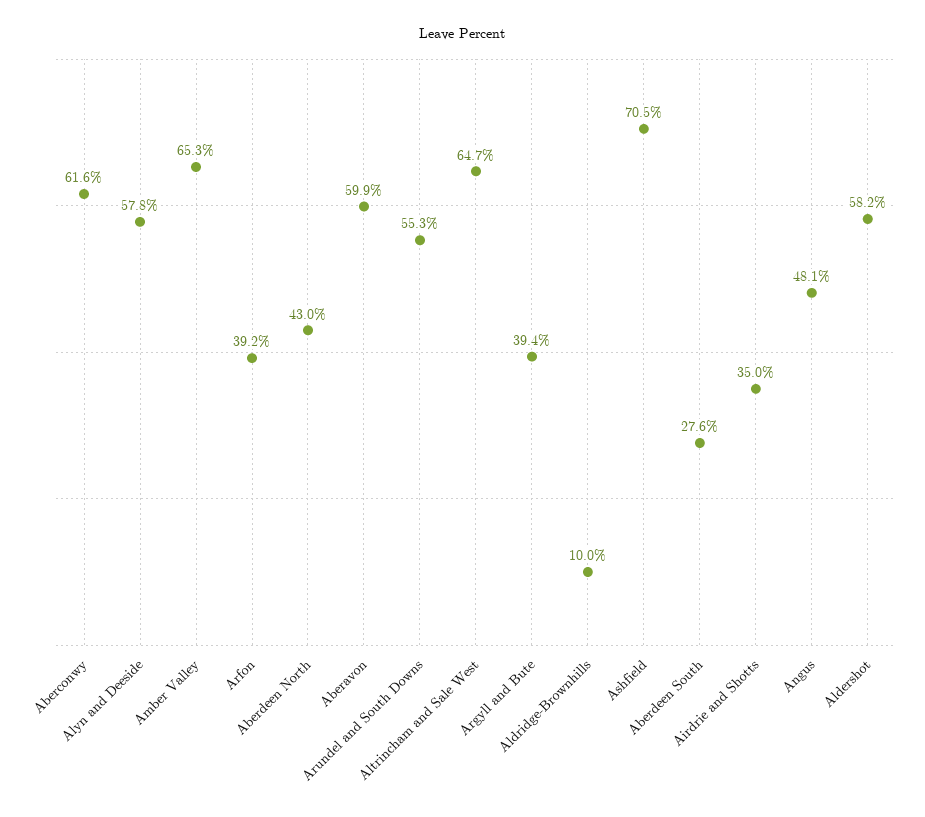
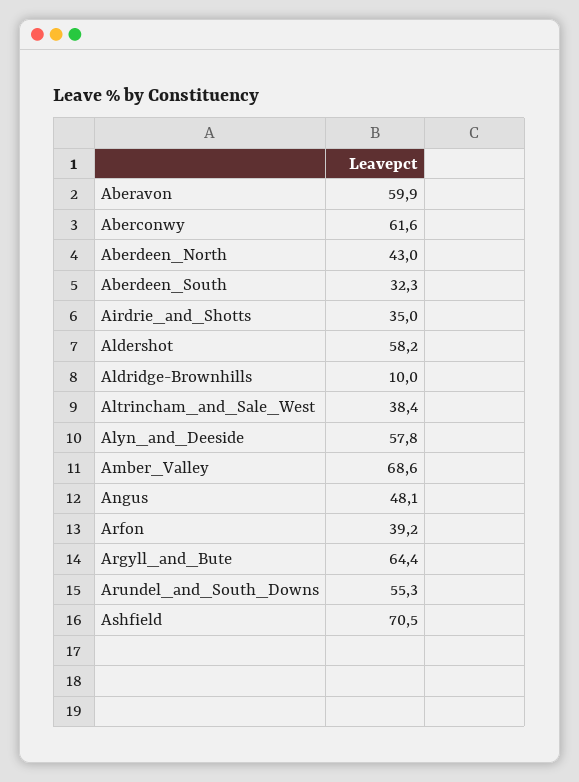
  {
    "Aberconwy": 61.6,
    "Alyn and Deeside": 57.8,
-   "Amber Valley": 65.3,
+   "Amber Valley": 68.6,
    "Arfon": 39.2,
    "Aberdeen North": 43,
    "Aberavon": 59.9,
    "Arundel and South Downs": 55.3,
-   "Altrincham and Sale West": 64.7,
+   "Altrincham and Sale West": 38.4,
-   "Argyll and Bute": 39.4,
+   "Argyll and Bute": 64.4,
    "Aldridge-Brownhills": 10,
    "Ashfield": 70.5,
-   "Aberdeen South": 27.6,
+   "Aberdeen South": 32.3,
    "Airdrie and Shotts": 35,
    "Angus": 48.1,
    "Aldershot": 58.2
  }

